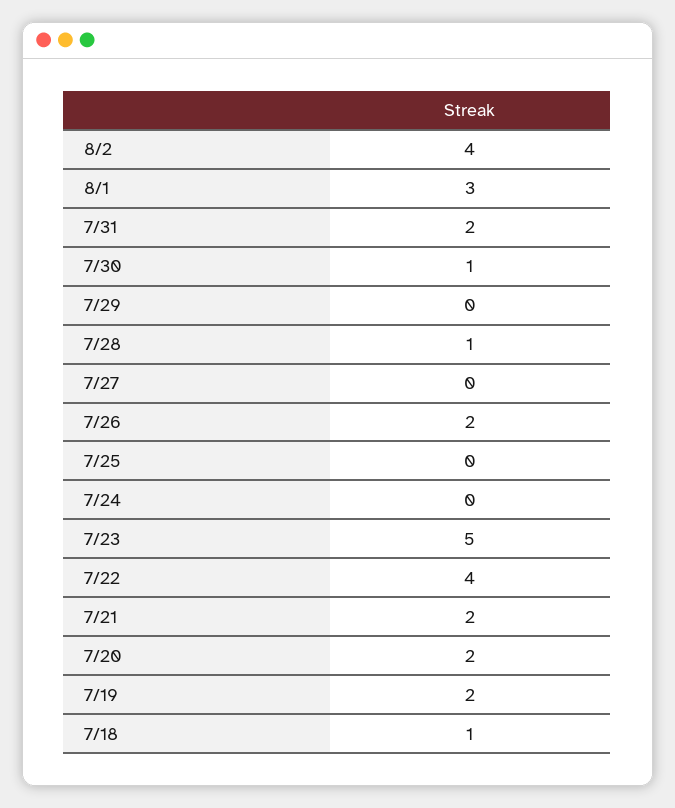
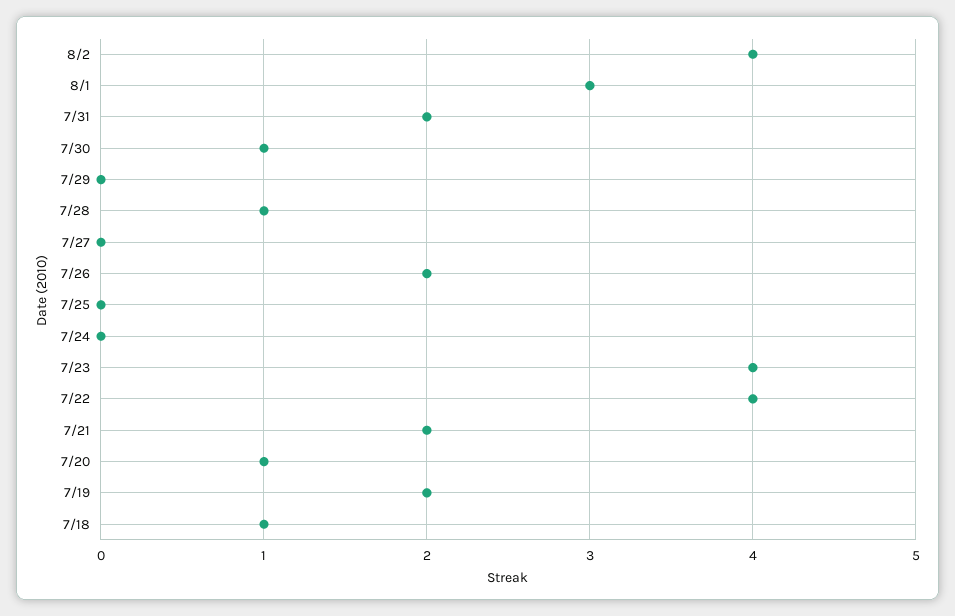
  {
    "8/2": 4,
    "8/1": 3,
    "7/31": 2,
    "7/30": 1,
    "7/29": 0,
    "7/28": 1,
    "7/27": 0,
    "7/26": 2,
    "7/25": 0,
    "7/24": 0,
-   "7/23": 5,
+   "7/23": 4,
    "7/22": 4,
    "7/21": 2,
-   "7/20": 2,
+   "7/20": 1,
    "7/19": 2,
    "7/18": 1
  }

